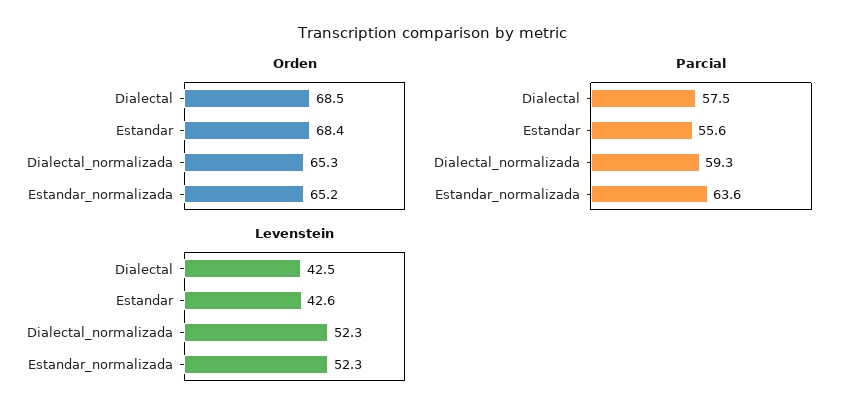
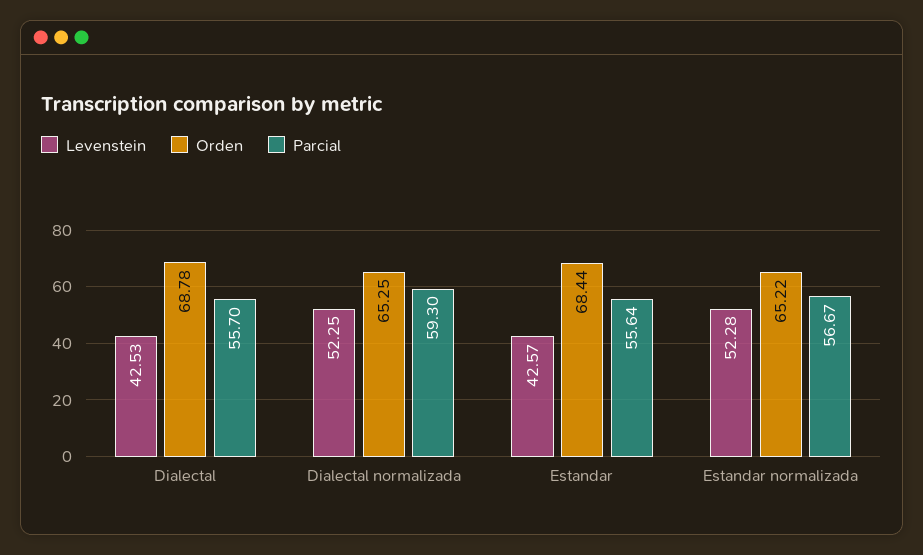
  {
    "Orden": {
-     "Dialectal": 68.5,
+     "Dialectal": 68.78,
      "Estandar": 68.44,
      "Dialectal_normalizada": 65.25,
      "Estandar_normalizada": 65.22
    },
    "Parcial": {
-     "Dialectal": 57.5,
+     "Dialectal": 55.7,
      "Estandar": 55.64,
      "Dialectal_normalizada": 59.3,
-     "Estandar_normalizada": 63.6
+     "Estandar_normalizada": 56.67
    },
    "Levenstein": {
      "Dialectal": 42.53,
      "Estandar": 42.57,
      "Dialectal_normalizada": 52.25,
      "Estandar_normalizada": 52.28
    }
  }

